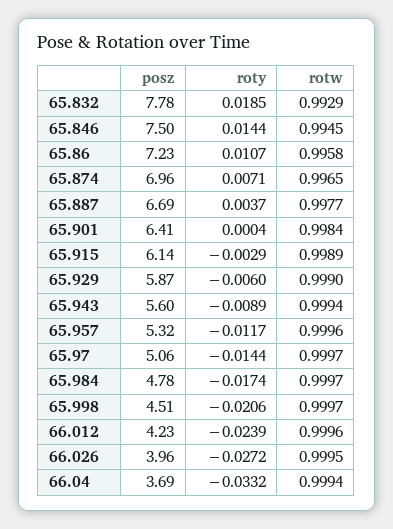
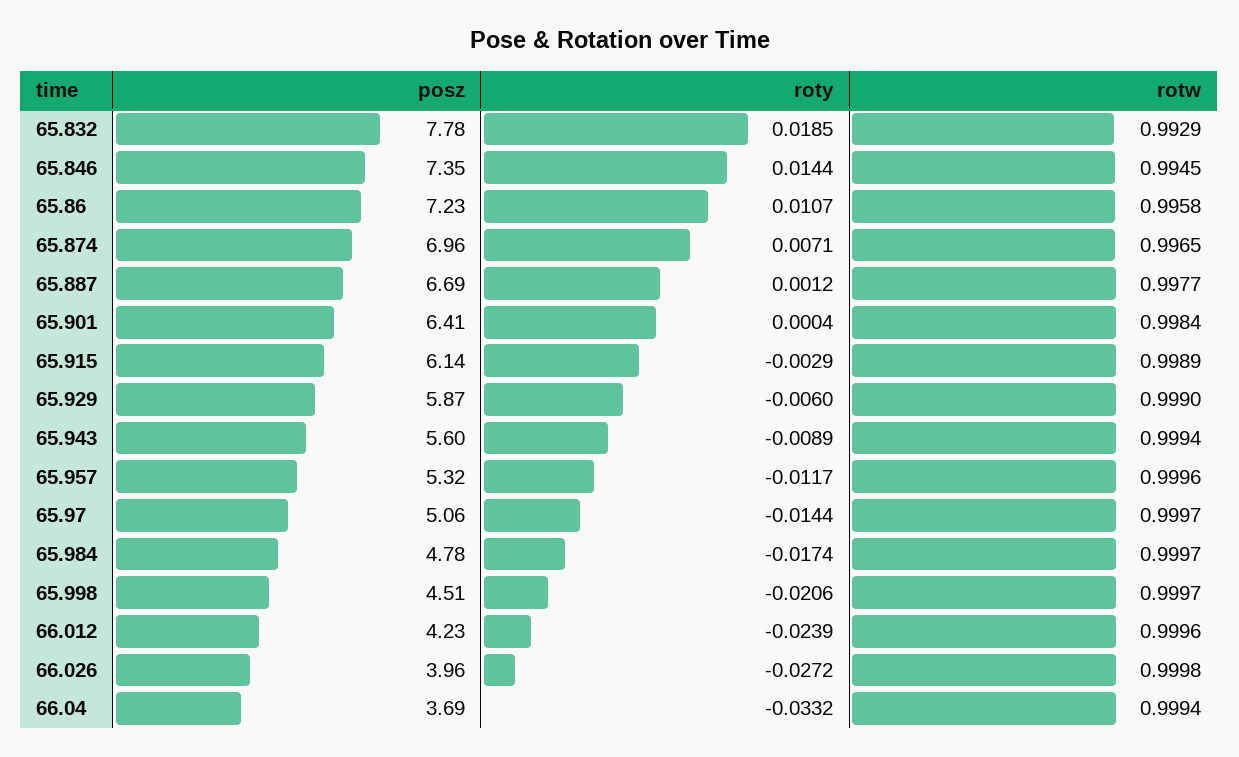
  {
    "posz": {
      "65.832": 7.78,
-     "65.846": 7.5,
+     "65.846": 7.35,
      "65.86": 7.23,
      "65.874": 6.96,
      "65.887": 6.69,
      "65.901": 6.41,
      "65.915": 6.14,
      "65.929": 5.87,
      "65.943": 5.6,
      "65.957": 5.32,
      "65.97": 5.06,
      "65.984": 4.78,
      "65.998": 4.51,
      "66.012": 4.23,
      "66.026": 3.96,
      "66.04": 3.69
    },
    "roty": {
      "65.832": 0.0185,
      "65.846": 0.0144,
      "65.86": 0.0107,
      "65.874": 0.0071,
-     "65.887": 0.0037,
+     "65.887": 0.0012,
      "65.901": 0.0004,
      "65.915": -0.0029,
      "65.929": -0.006,
      "65.943": -0.0089,
      "65.957": -0.0117,
      "65.97": -0.0144,
      "65.984": -0.0174,
      "65.998": -0.0206,
      "66.012": -0.0239,
      "66.026": -0.0272,
      "66.04": -0.0332
    },
    "rotw": {
      "65.832": 0.9929,
      "65.846": 0.9945,
      "65.86": 0.9958,
      "65.874": 0.9965,
      "65.887": 0.9977,
      "65.901": 0.9984,
      "65.915": 0.9989,
      "65.929": 0.999,
      "65.943": 0.9994,
      "65.957": 0.9996,
      "65.97": 0.9997,
      "65.984": 0.9997,
      "65.998": 0.9997,
      "66.012": 0.9996,
-     "66.026": 0.9995,
+     "66.026": 0.9998,
      "66.04": 0.9994
    }
  }

